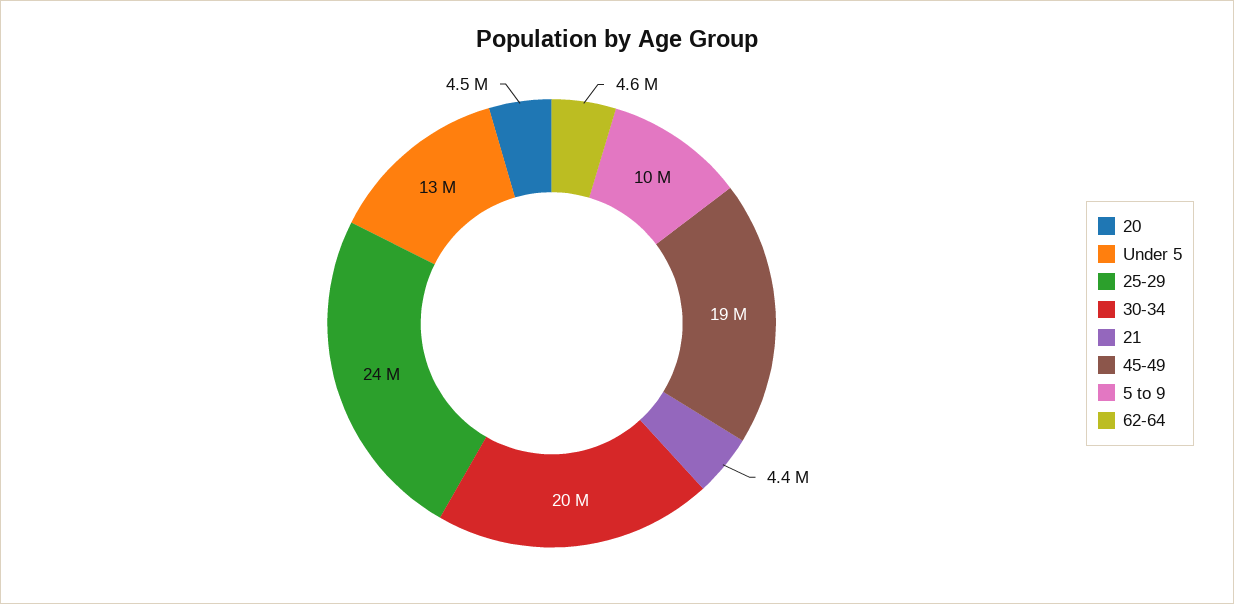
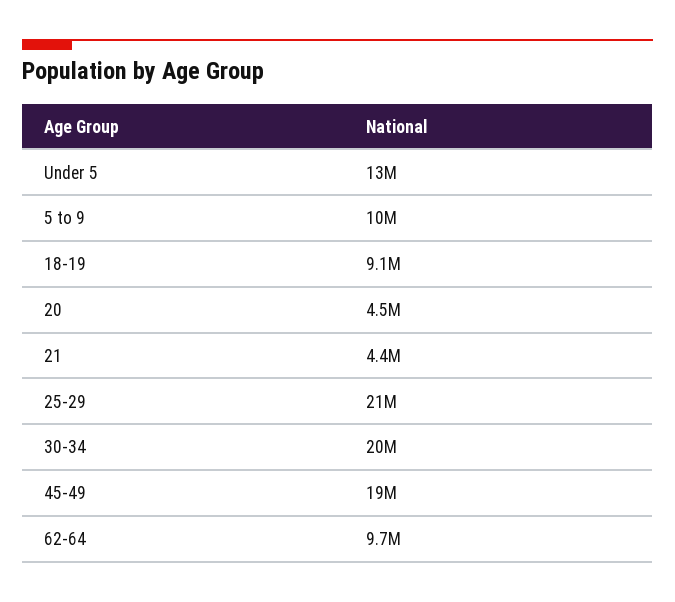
  {
    "20": 4500000,
    "Under 5": 13000000,
-   "25-29": 24000000,
+   "25-29": 21000000,
    "30-34": 20000000,
    "21": 4400000,
    "45-49": 19000000,
    "5 to 9": 10000000,
-   "62-64": 4600000
+   "62-64": 9700000,
+   "18-19": 9100000
  }

